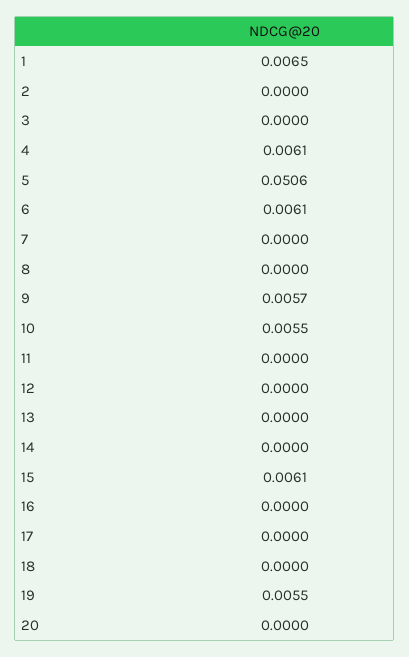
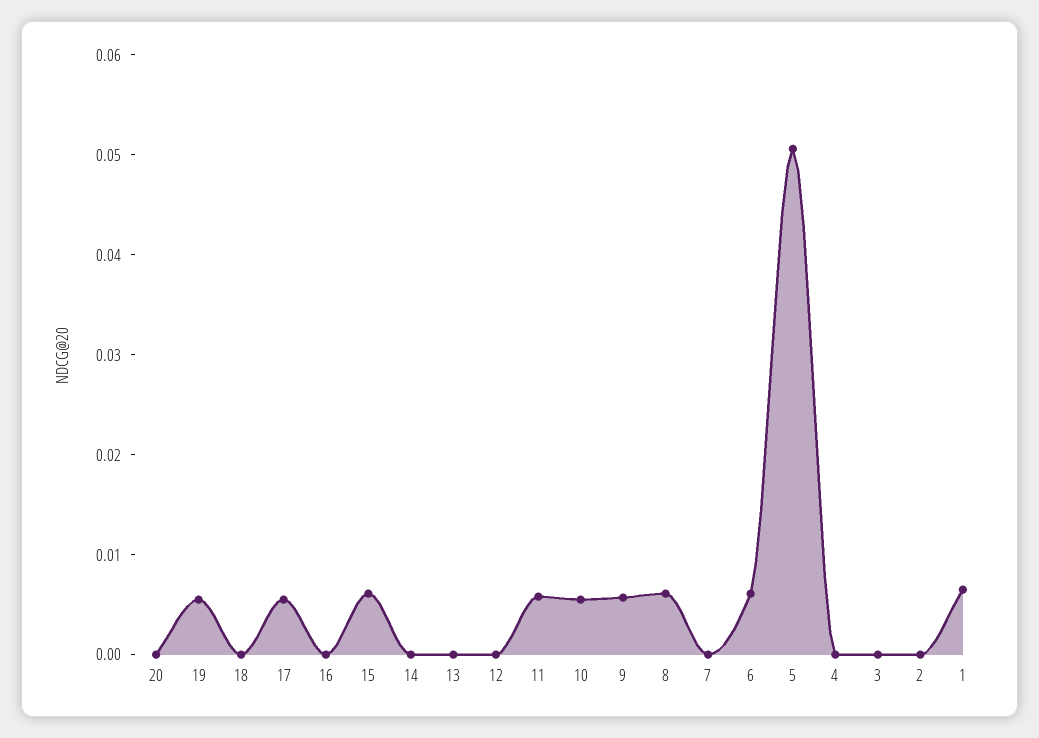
  {
    "1": 0.0065,
    "2": 0,
    "3": 0,
-   "4": 0.0061,
+   "4": 0,
    "5": 0.0506,
    "6": 0.0061,
    "7": 0,
-   "8": 0,
+   "8": 0.006,
    "9": 0.0057,
    "10": 0.0055,
-   "11": 0,
+   "11": 0.006,
    "12": 0,
    "13": 0,
    "14": 0,
    "15": 0.0061,
    "16": 0,
-   "17": 0,
+   "17": 0.006,
    "18": 0,
    "19": 0.0055,
    "20": 0
  }

